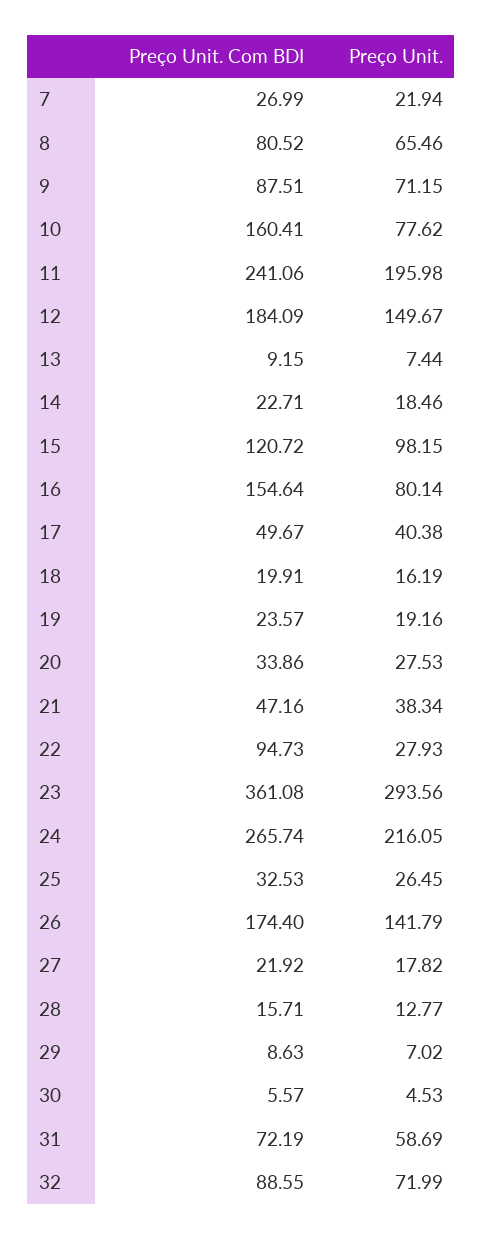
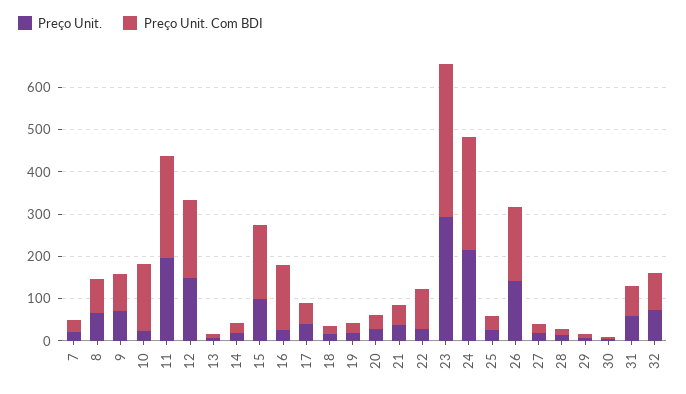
  {
    "Preço Unit. Com BDI": {
      "7": 26.99,
      "8": 80.52,
      "9": 87.51,
      "10": 160.41,
      "11": 241.06,
      "12": 184.09,
      "13": 9.15,
      "14": 22.71,
-     "15": 120.72,
+     "15": 180,
      "16": 154.64,
      "17": 49.67,
      "18": 19.91,
      "19": 23.57,
      "20": 33.86,
      "21": 47.16,
      "22": 94.73,
      "23": 361.08,
      "24": 265.74,
      "25": 32.53,
      "26": 174.4,
      "27": 21.92,
      "28": 15.71,
      "29": 8.63,
      "30": 5.57,
      "31": 72.19,
      "32": 88.55
    },
    "Preço Unit.": {
      "7": 21.94,
      "8": 65.46,
      "9": 71.15,
-     "10": 77.62,
+     "10": 20,
      "11": 195.98,
      "12": 149.67,
      "13": 7.44,
      "14": 18.46,
      "15": 98.15,
-     "16": 80.14,
+     "16": 20,
      "17": 40.38,
      "18": 16.19,
      "19": 19.16,
      "20": 27.53,
      "21": 38.34,
      "22": 27.93,
      "23": 293.56,
      "24": 216.05,
      "25": 26.45,
      "26": 141.79,
      "27": 17.82,
      "28": 12.77,
      "29": 7.02,
      "30": 4.53,
      "31": 58.69,
      "32": 71.99
    }
  }

